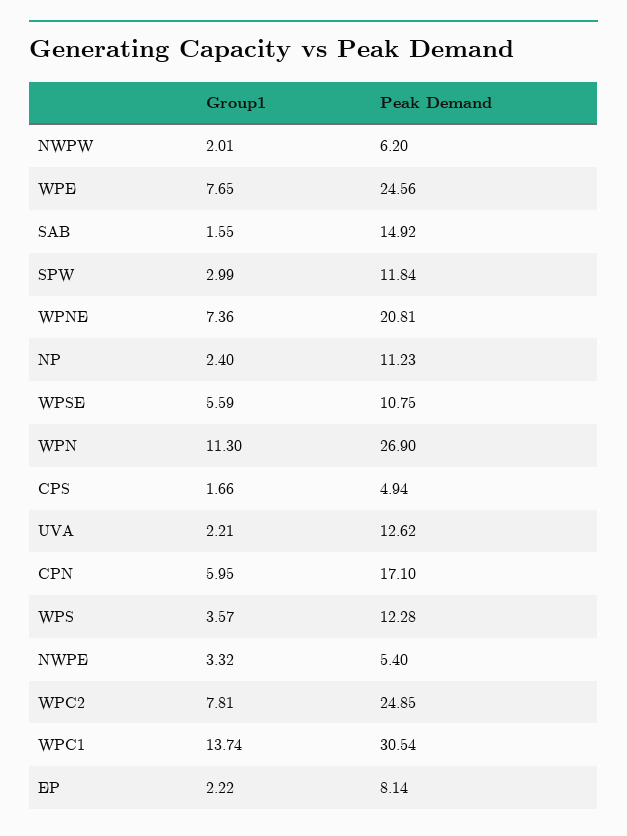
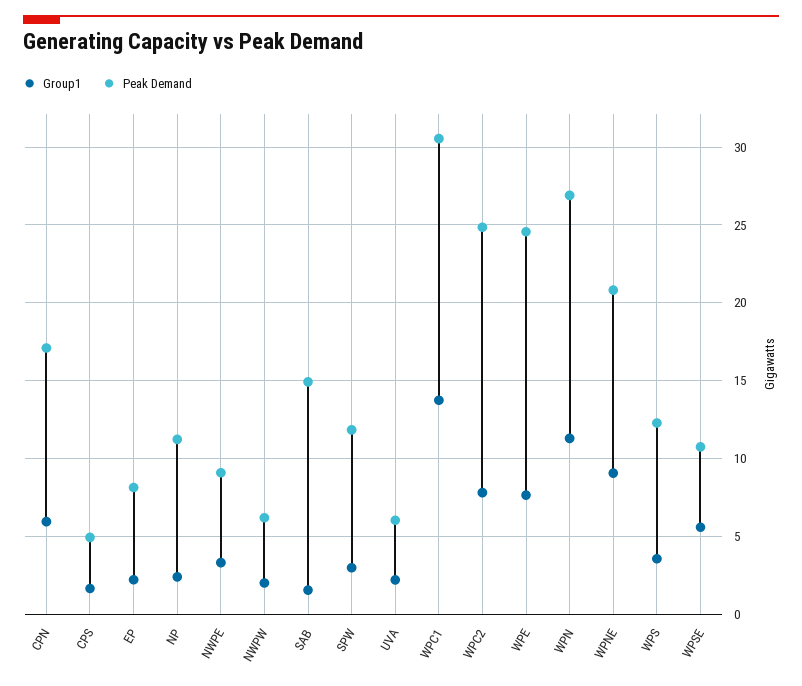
  {
    "Group1": {
      "NWPW": 2.01,
      "WPE": 7.65,
      "SAB": 1.55,
      "SPW": 2.99,
-     "WPNE": 7.36,
+     "WPNE": 9,
      "NP": 2.4,
      "WPSE": 5.59,
      "WPN": 11.3,
      "CPS": 1.66,
      "UVA": 2.21,
      "CPN": 5.95,
      "WPS": 3.57,
      "NWPE": 3.32,
      "WPC2": 7.81,
      "WPC1": 13.74,
      "EP": 2.22
    },
    "Peak Demand": {
      "NWPW": 6.2,
      "WPE": 24.56,
      "SAB": 14.92,
      "SPW": 11.84,
      "WPNE": 20.81,
      "NP": 11.23,
      "WPSE": 10.75,
      "WPN": 26.9,
      "CPS": 4.94,
-     "UVA": 12.62,
+     "UVA": 6,
      "CPN": 17.1,
      "WPS": 12.28,
-     "NWPE": 5.4,
+     "NWPE": 9,
      "WPC2": 24.85,
      "WPC1": 30.54,
      "EP": 8.14
    }
  }

